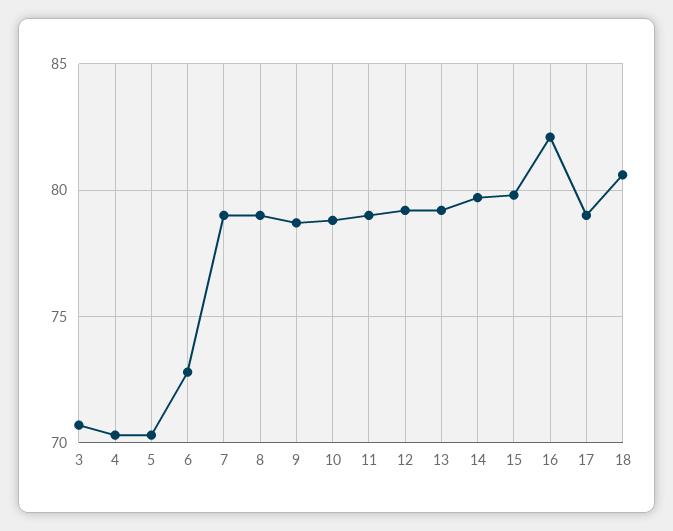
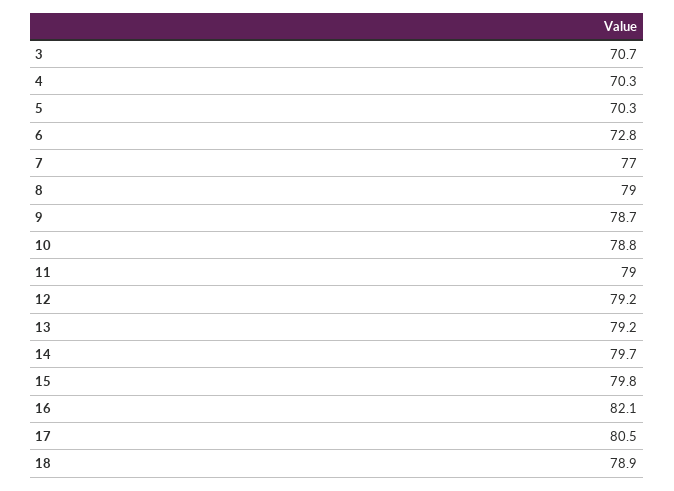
  {
    "3": 70.7,
    "4": 70.3,
    "5": 70.3,
    "6": 72.8,
-   "7": 79,
+   "7": 77,
    "8": 79,
    "9": 78.7,
    "10": 78.8,
    "11": 79,
    "12": 79.2,
    "13": 79.2,
    "14": 79.7,
    "15": 79.8,
    "16": 82.1,
-   "17": 79,
+   "17": 80.5,
-   "18": 80.5
+   "18": 78.9
  }

